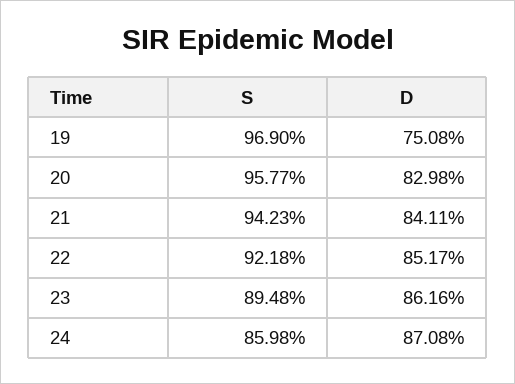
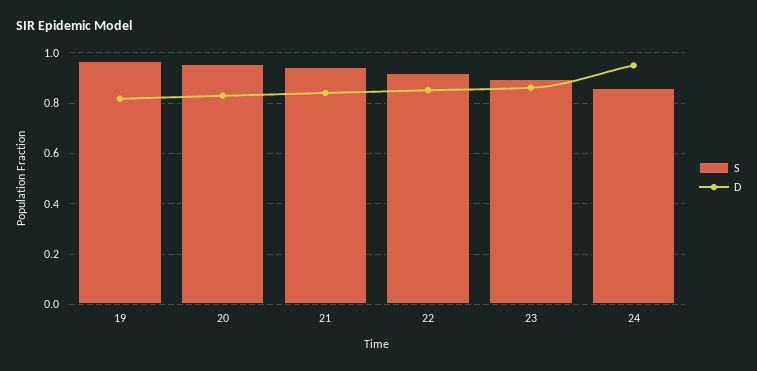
  {
    "S": {
      "19": 0.969,
      "20": 0.9577,
      "21": 0.9423,
      "22": 0.9218,
      "23": 0.8948,
      "24": 0.8598
    },
    "D": {
-     "19": 0.7508,
+     "19": 0.825,
      "20": 0.8298,
      "21": 0.8411,
      "22": 0.8517,
      "23": 0.8616,
-     "24": 0.8708
+     "24": 0.95
    }
  }

